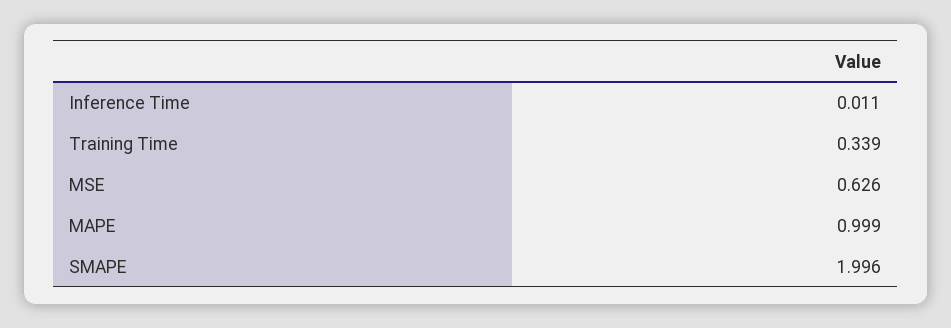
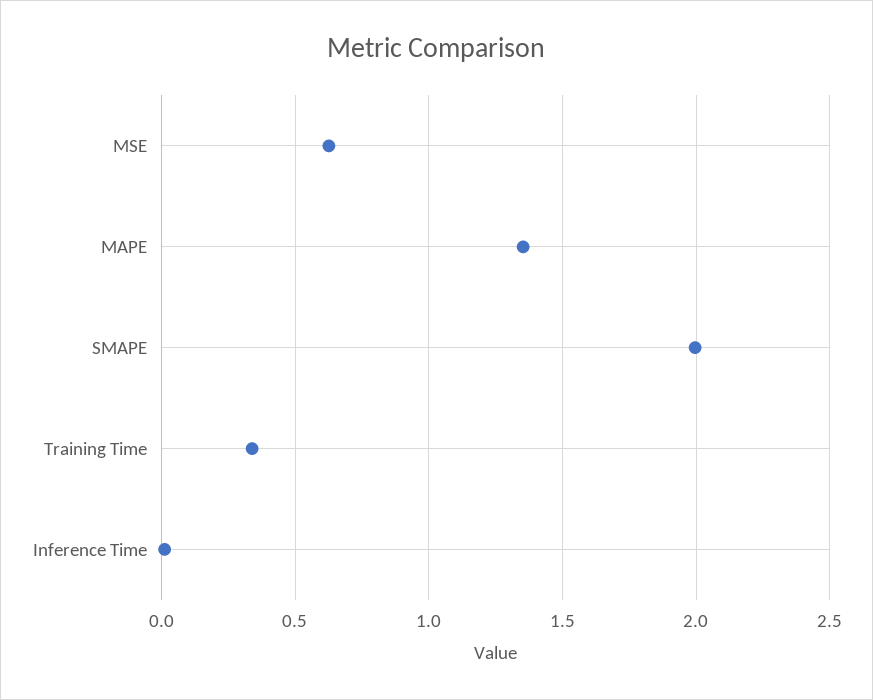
  {
    "Inference Time": 0.011,
    "Training Time": 0.339,
    "MSE": 0.626,
-   "MAPE": 0.999,
+   "MAPE": 1.35,
    "SMAPE": 1.996
  }

